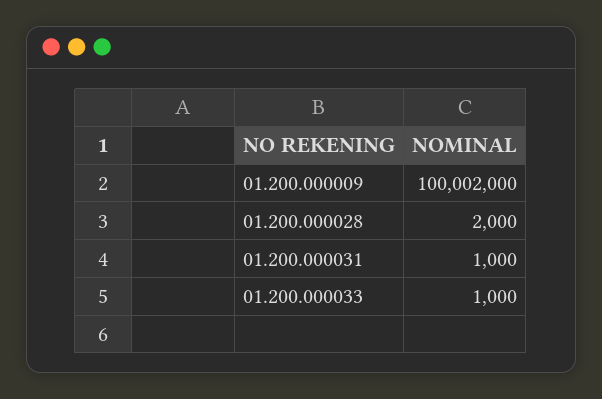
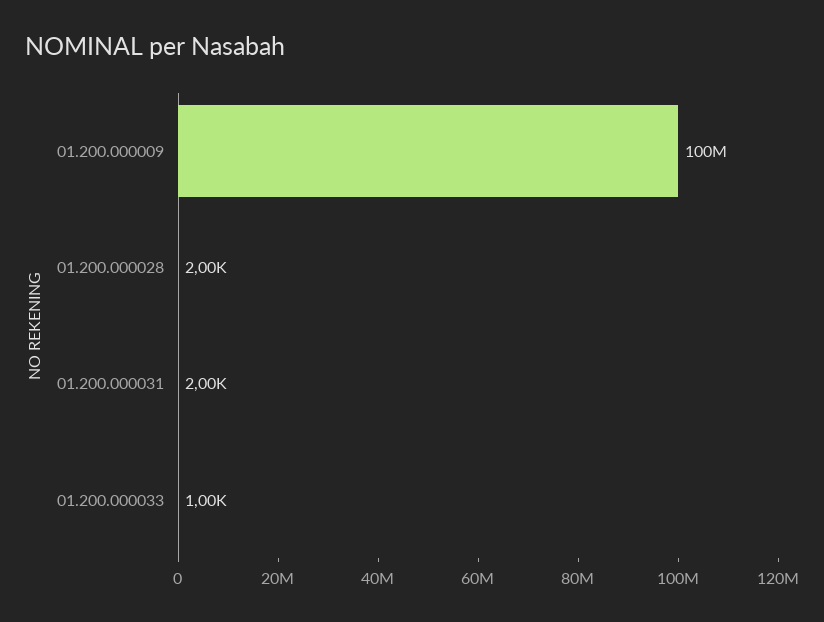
  {
    "01.200.000009": 100002000,
    "01.200.000028": 2000,
-   "01.200.000031": 1000,
+   "01.200.000031": 2000,
    "01.200.000033": 1000
  }

